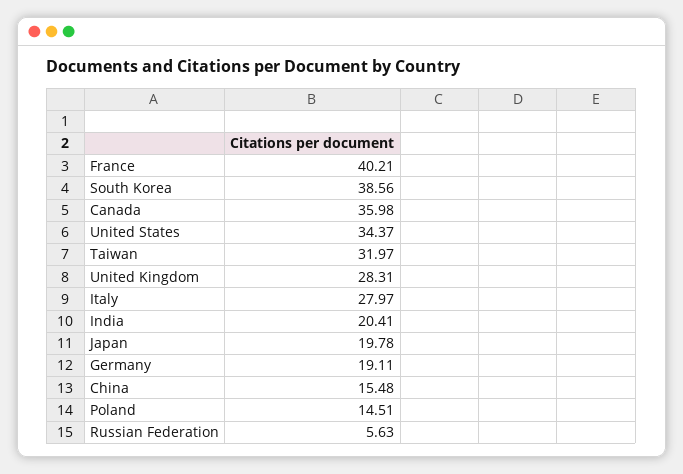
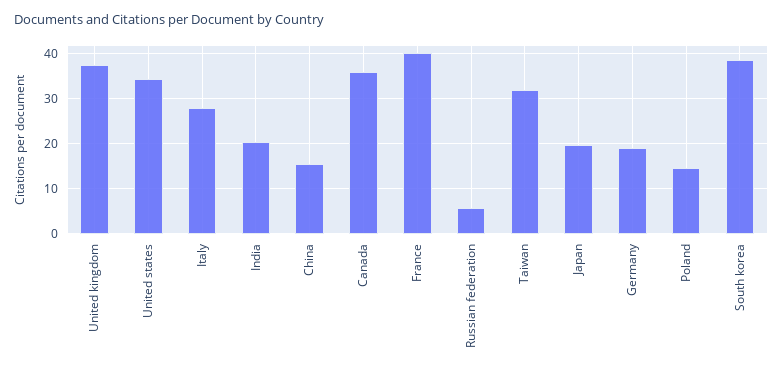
  {
    "France": 40.21,
    "South Korea": 38.56,
    "Canada": 35.98,
    "United States": 34.37,
    "Taiwan": 31.97,
-   "United Kingdom": 28.31,
+   "United Kingdom": 38,
    "Italy": 27.97,
    "India": 20.41,
    "Japan": 19.78,
    "Germany": 19.11,
    "China": 15.48,
    "Poland": 14.51,
    "Russian Federation": 5.63
  }

